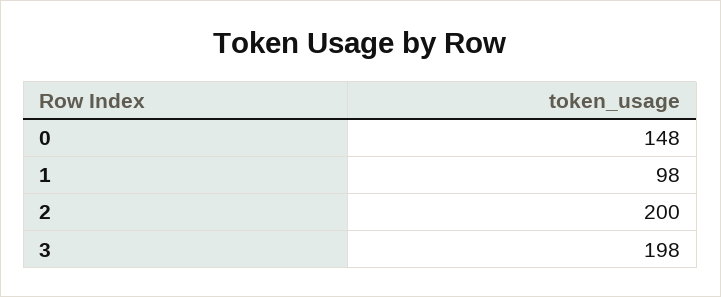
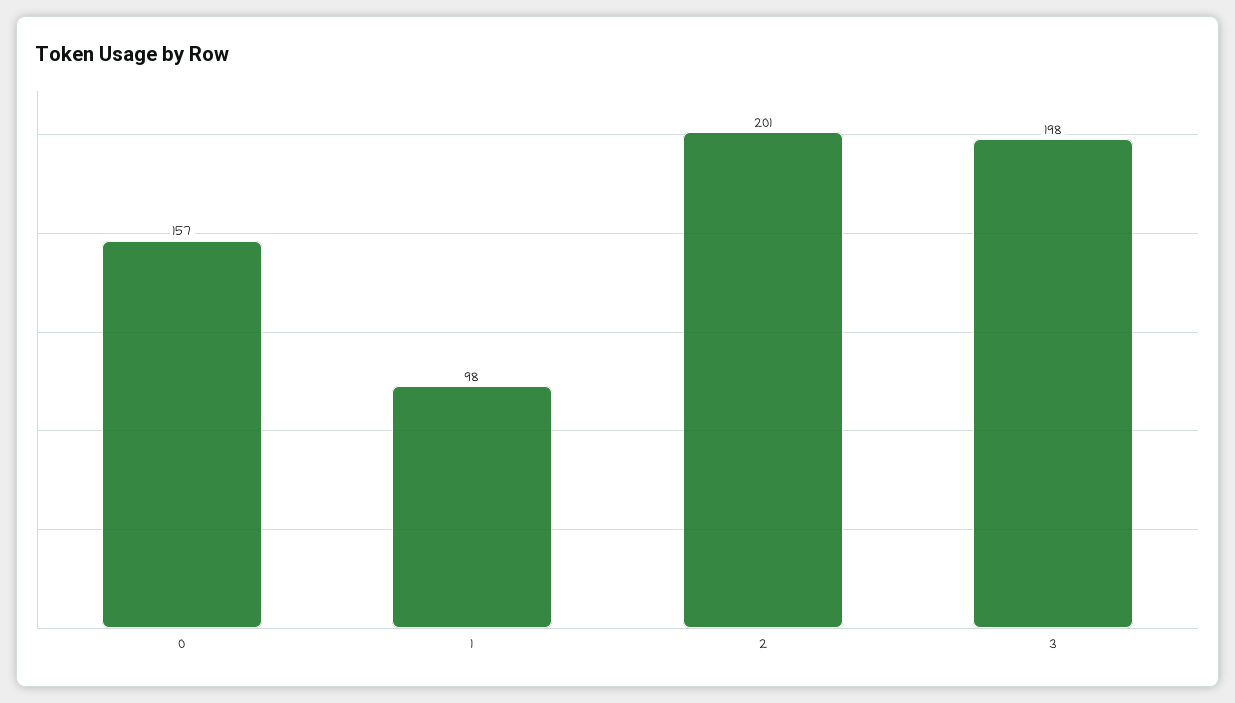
  {
-   "0": 148,
+   "0": 157,
    "1": 98,
-   "2": 200,
+   "2": 201,
    "3": 198
  }

